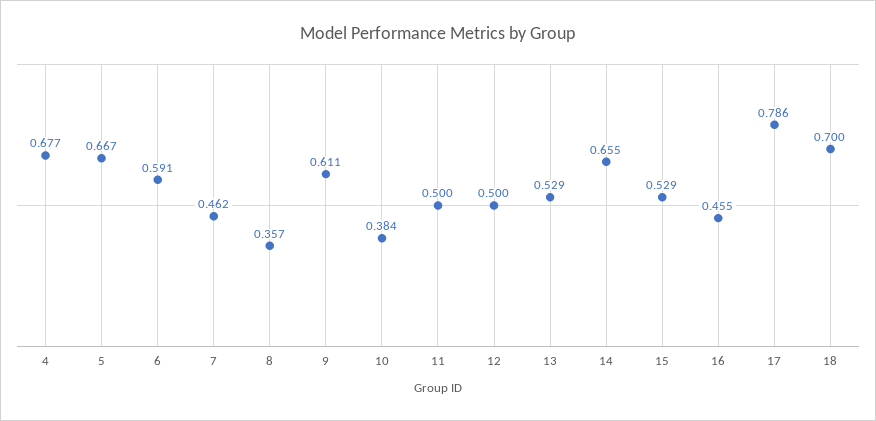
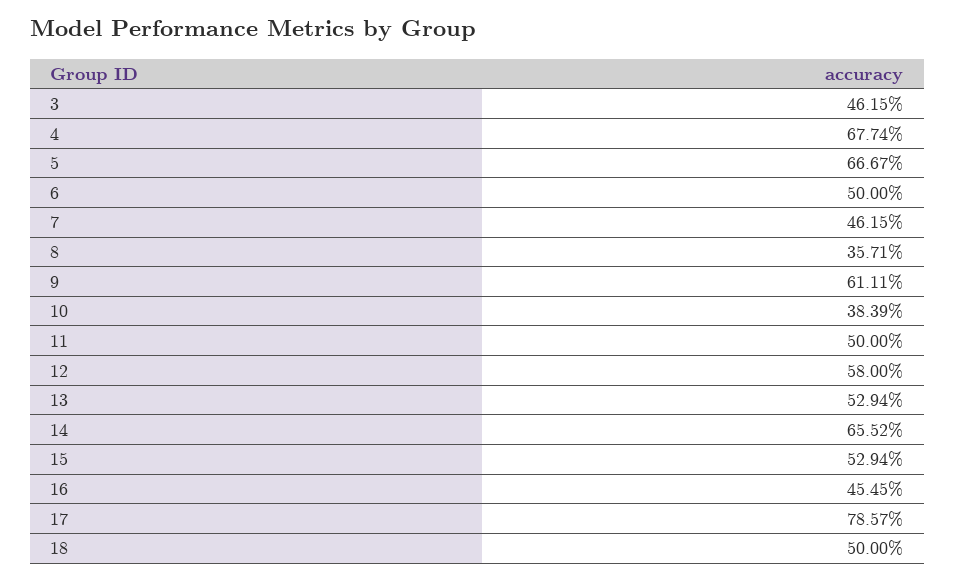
  {
    "4": 0.6774,
    "5": 0.6667,
-   "6": 0.591,
+   "6": 0.5,
    "7": 0.4615,
    "8": 0.3571,
    "9": 0.6111,
    "10": 0.3839,
    "11": 0.5,
-   "12": 0.5,
+   "12": 0.58,
    "13": 0.5294,
    "14": 0.6552,
    "15": 0.5294,
    "16": 0.4545,
    "17": 0.7857,
-   "18": 0.7
+   "18": 0.5,
+   "3": 0.4615
  }

